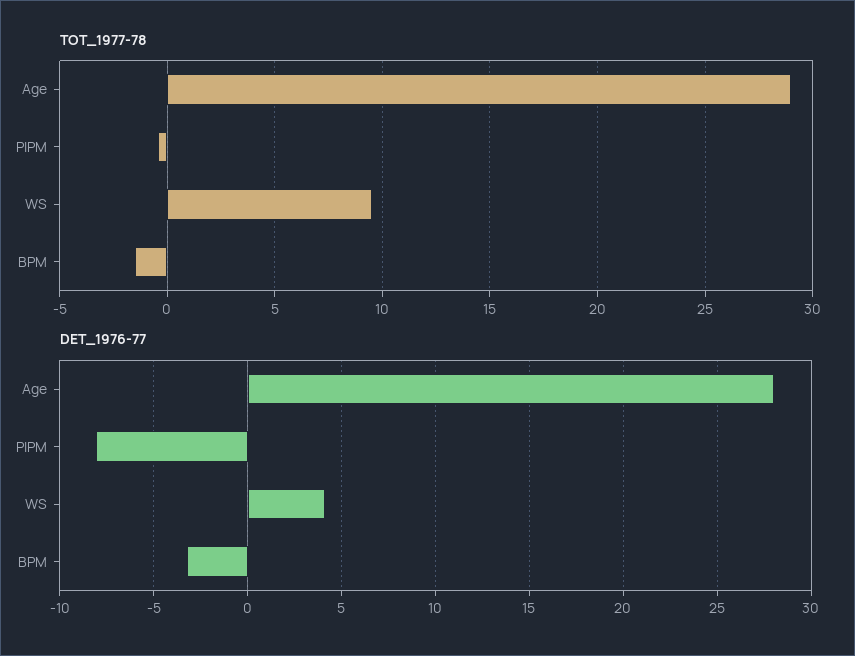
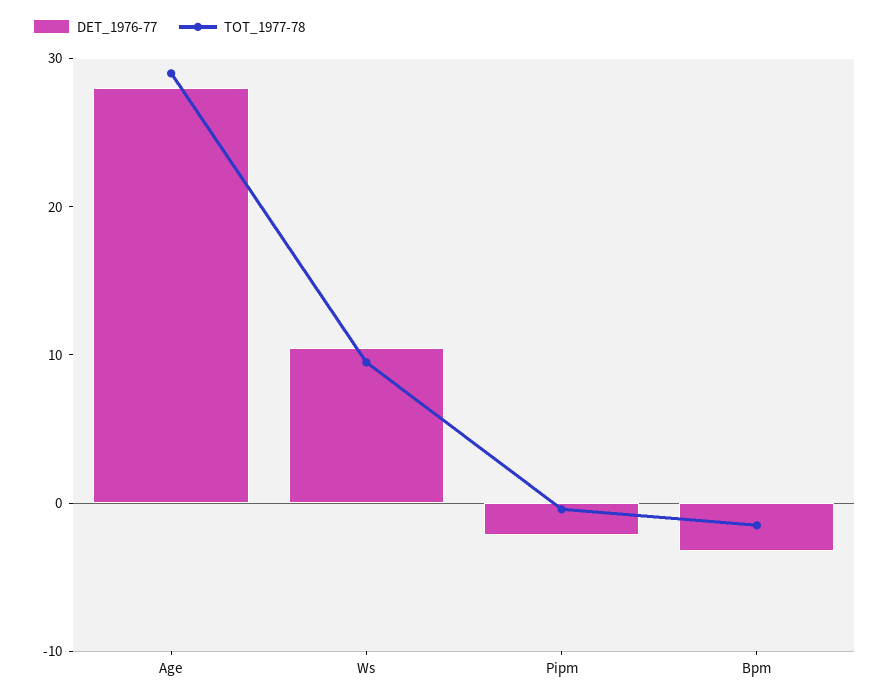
  {
    "TOT_1977-78": {
      "Age": 29,
      "PIPM": -0.5,
      "WS": 9.5,
      "BPM": -1.5
    },
    "DET_1976-77": {
      "Age": 28,
-     "PIPM": -8,
+     "PIPM": -2,
-     "WS": 4,
+     "WS": 10,
      "BPM": -3
    }
  }

